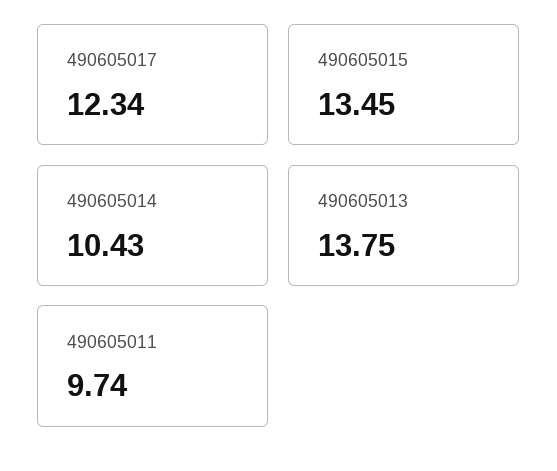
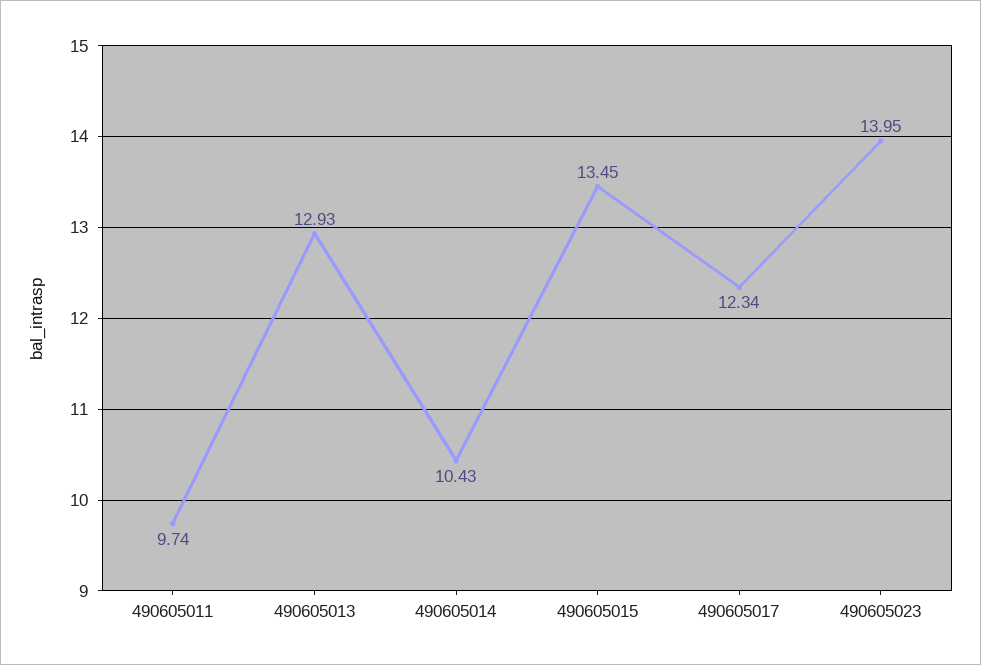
  {
    "490605017": 12.34,
    "490605015": 13.45,
    "490605014": 10.43,
-   "490605013": 13.75,
+   "490605013": 12.93,
-   "490605011": 9.74
+   "490605011": 9.74,
+   "490605023": 13.95
  }

